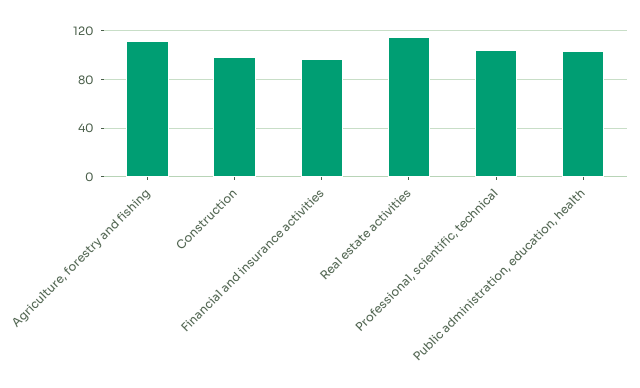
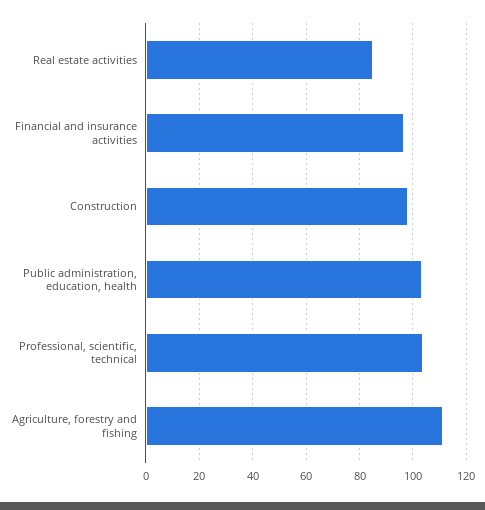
  {
    "Agriculture, forestry and fishing": 112.5,
    "Construction": 97.5,
    "Financial and insurance activities": 97.5,
-   "Real estate activities": 115,
+   "Real estate activities": 85,
    "Professional, scientific, technical": 105,
    "Public administration, education, health": 102.5
  }

